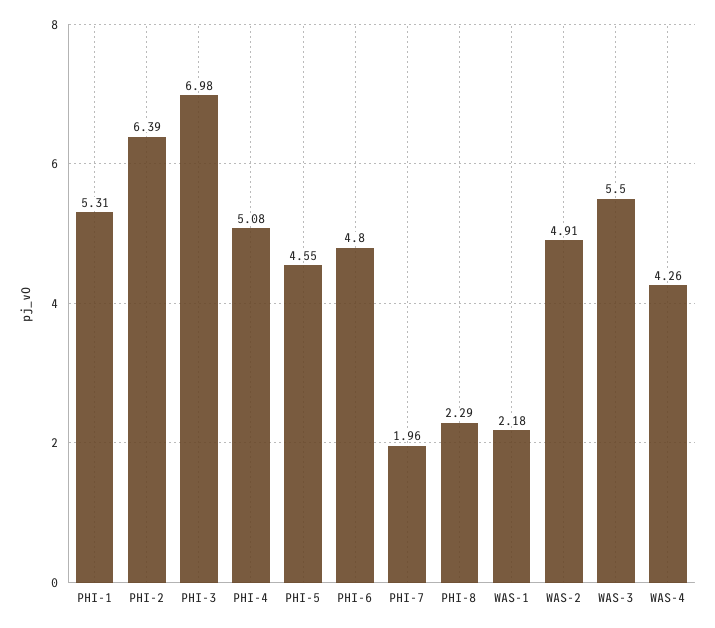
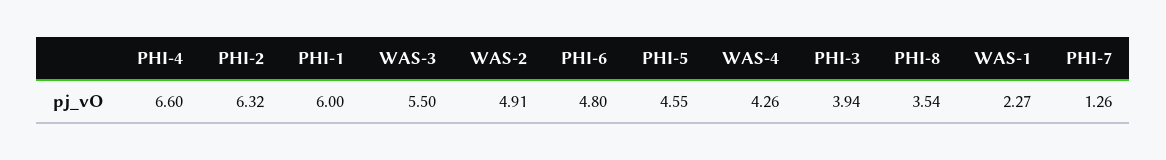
  {
-   "PHI-1": 5.31,
+   "PHI-1": 6,
-   "PHI-2": 6.39,
+   "PHI-2": 6.32,
-   "PHI-3": 6.98,
+   "PHI-3": 3.94,
-   "PHI-4": 5.08,
+   "PHI-4": 6.6,
    "PHI-5": 4.55,
    "PHI-6": 4.8,
-   "PHI-7": 1.96,
+   "PHI-7": 1.26,
-   "PHI-8": 2.29,
+   "PHI-8": 3.54,
-   "WAS-1": 2.18,
+   "WAS-1": 2.27,
    "WAS-2": 4.91,
    "WAS-3": 5.5,
    "WAS-4": 4.26
  }

